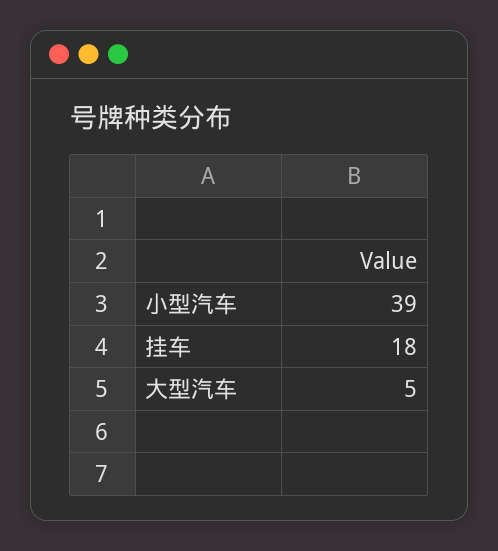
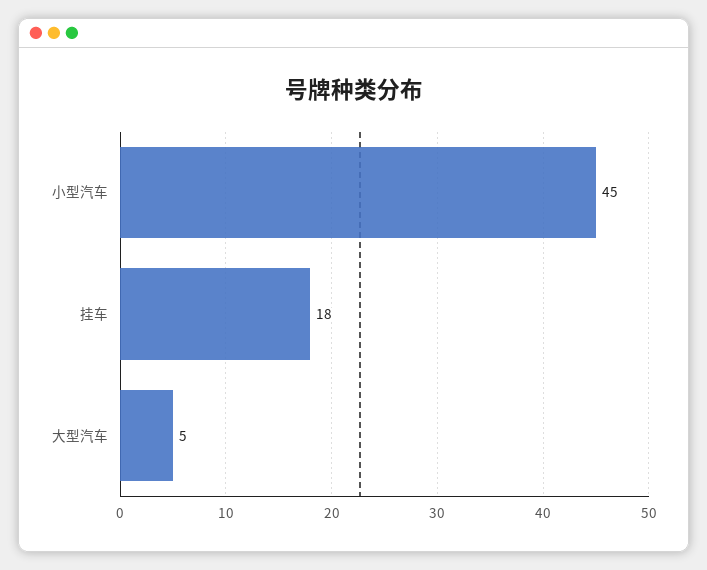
  {
-   "小型汽车": 39,
+   "小型汽车": 45,
    "挂车": 18,
    "大型汽车": 5
  }

